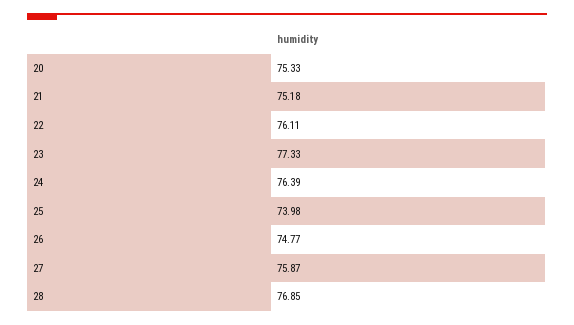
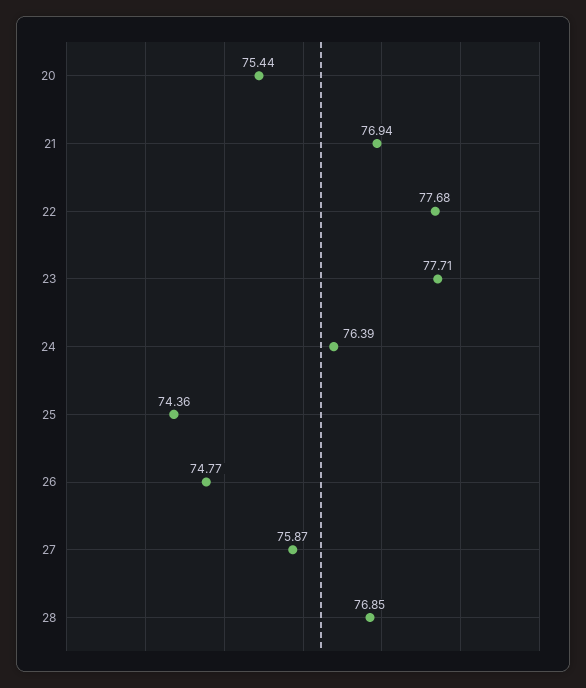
  {
-   "20": 75.33,
+   "20": 75.44,
-   "21": 75.18,
+   "21": 76.94,
-   "22": 76.11,
+   "22": 77.68,
-   "23": 77.33,
+   "23": 77.71,
    "24": 76.39,
-   "25": 73.98,
+   "25": 74.36,
    "26": 74.77,
    "27": 75.87,
    "28": 76.85
  }

